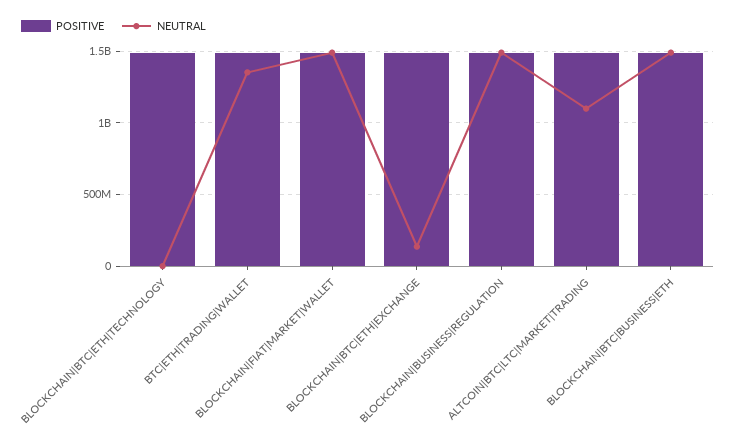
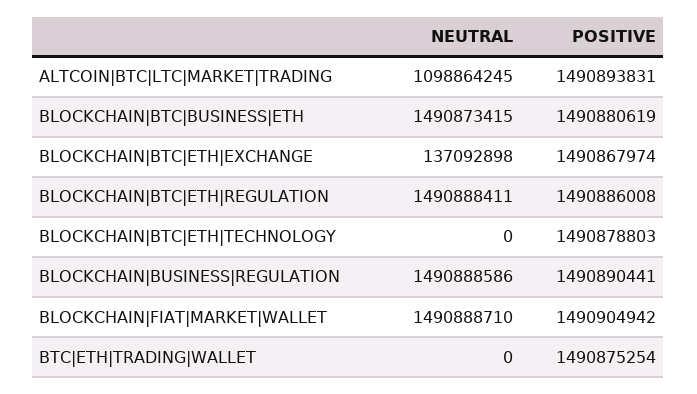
  {
    "POSITIVE": {
      "BLOCKCHAIN|BTC|ETH|TECHNOLOGY": 1490878803,
      "BTC|ETH|TRADING|WALLET": 1490875254,
      "BLOCKCHAIN|FIAT|MARKET|WALLET": 1490904942,
      "BLOCKCHAIN|BTC|ETH|EXCHANGE": 1490867974,
      "BLOCKCHAIN|BUSINESS|REGULATION": 1490890441,
      "ALTCOIN|BTC|LTC|MARKET|TRADING": 1490893831,
-     "BLOCKCHAIN|BTC|BUSINESS|ETH": 1490880619
+     "BLOCKCHAIN|BTC|BUSINESS|ETH": 1490880619,
+     "BLOCKCHAIN|BTC|ETH|REGULATION": 1490886008
    },
    "NEUTRAL": {
      "BLOCKCHAIN|BTC|ETH|TECHNOLOGY": 0,
-     "BTC|ETH|TRADING|WALLET": 1350000000,
+     "BTC|ETH|TRADING|WALLET": 0,
      "BLOCKCHAIN|FIAT|MARKET|WALLET": 1490888710,
      "BLOCKCHAIN|BTC|ETH|EXCHANGE": 137092898,
      "BLOCKCHAIN|BUSINESS|REGULATION": 1490888586,
      "ALTCOIN|BTC|LTC|MARKET|TRADING": 1098864245,
-     "BLOCKCHAIN|BTC|BUSINESS|ETH": 1490873415
+     "BLOCKCHAIN|BTC|BUSINESS|ETH": 1490873415,
+     "BLOCKCHAIN|BTC|ETH|REGULATION": 1490888411
    }
  }

